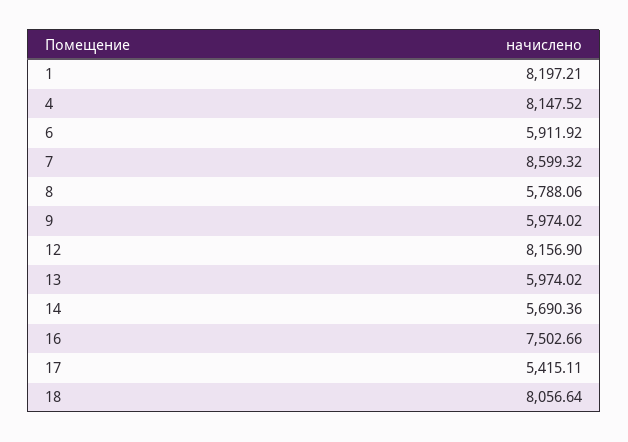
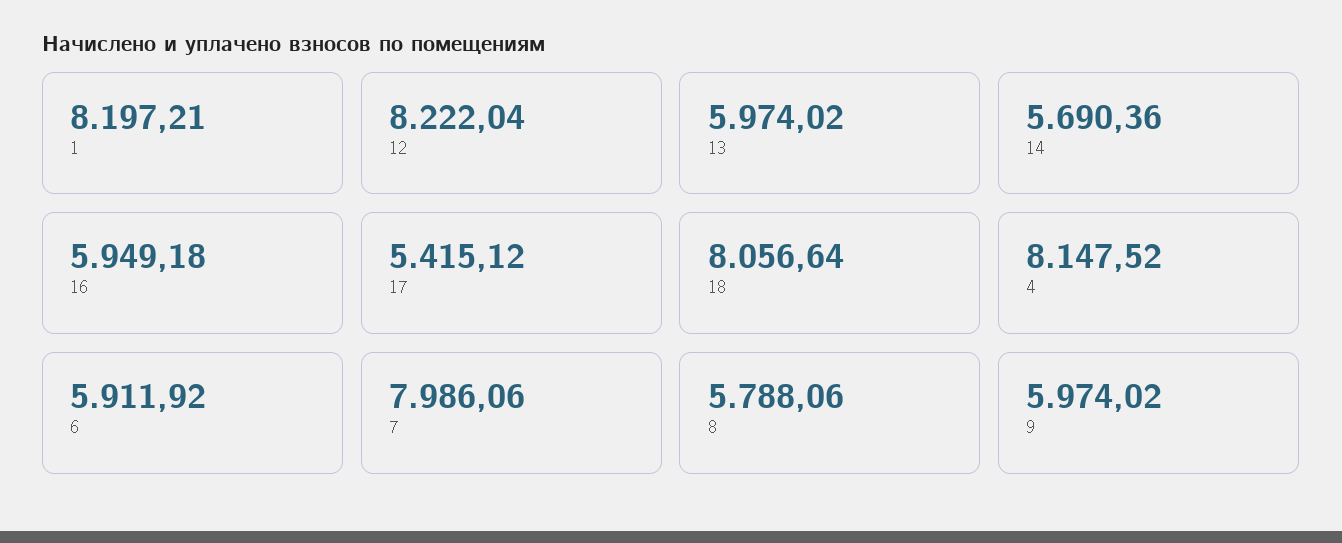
  {
    "1": 8197.21,
    "4": 8147.52,
    "6": 5911.92,
-   "7": 8599.32,
+   "7": 7986.06,
    "8": 5788.06,
    "9": 5974.02,
-   "12": 8156.9,
+   "12": 8222.04,
    "13": 5974.02,
    "14": 5690.36,
-   "16": 7502.66,
+   "16": 5949.18,
-   "17": 5415.11,
+   "17": 5415.12,
    "18": 8056.64
  }

